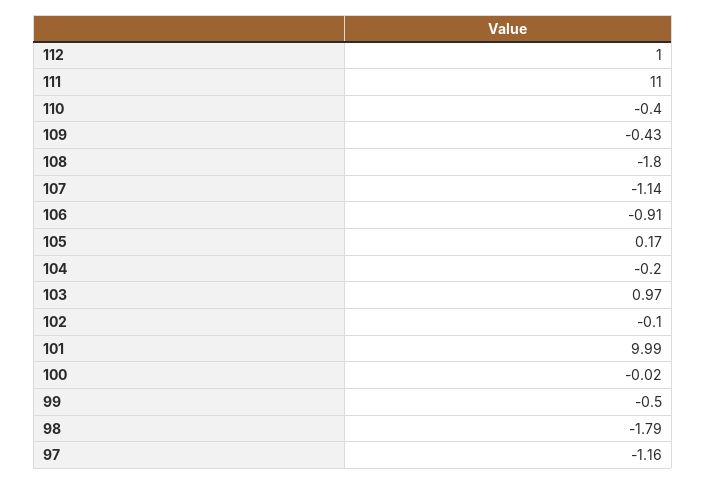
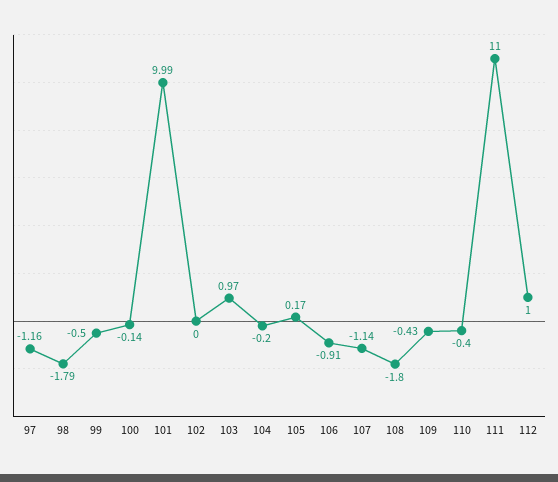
  {
    "112": 1,
    "111": 11,
    "110": -0.4,
    "109": -0.43,
    "108": -1.8,
    "107": -1.14,
    "106": -0.91,
    "105": 0.17,
    "104": -0.2,
    "103": 0.97,
-   "102": -0.1,
+   "102": 0,
    "101": 9.99,
-   "100": -0.02,
+   "100": -0.14,
    "99": -0.5,
    "98": -1.79,
    "97": -1.16
  }

